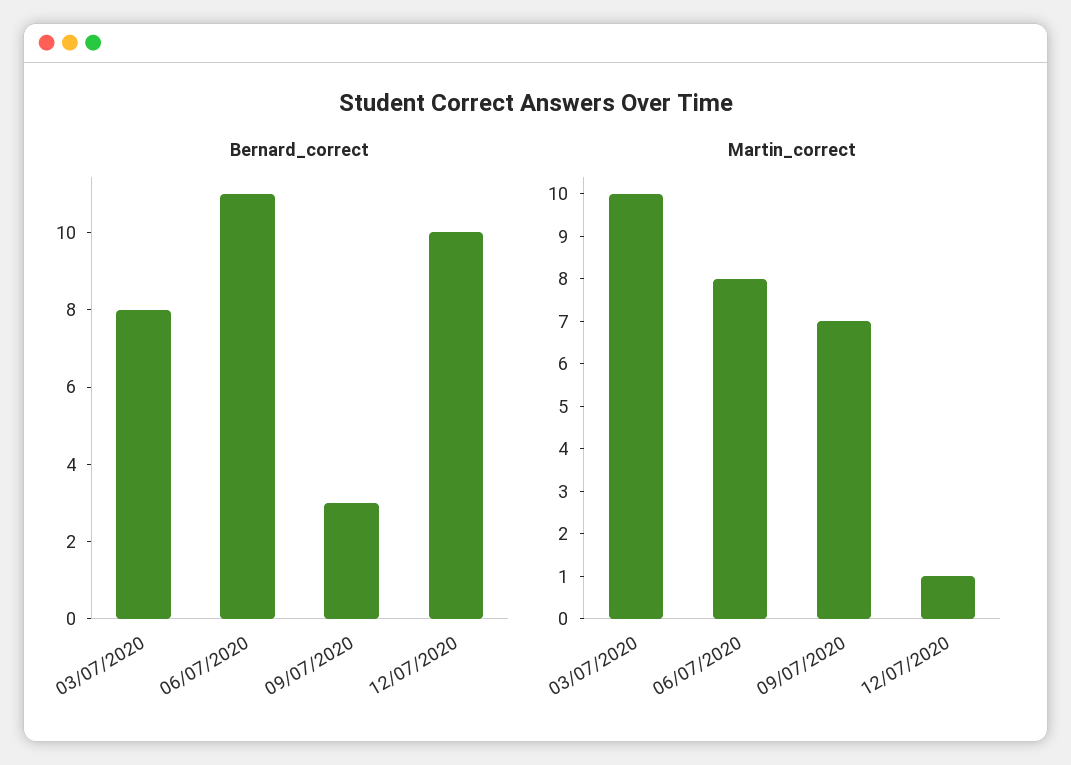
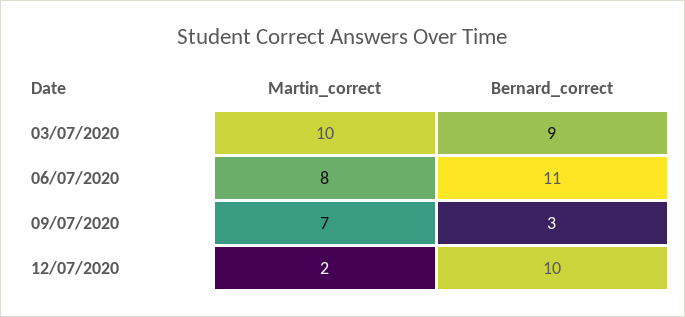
  {
    "Bernard_correct": {
-     "03/07/2020": 8,
+     "03/07/2020": 9,
      "06/07/2020": 11,
      "09/07/2020": 3,
      "12/07/2020": 10
    },
    "Martin_correct": {
      "03/07/2020": 10,
      "06/07/2020": 8,
      "09/07/2020": 7,
-     "12/07/2020": 1
+     "12/07/2020": 2
    }
  }

